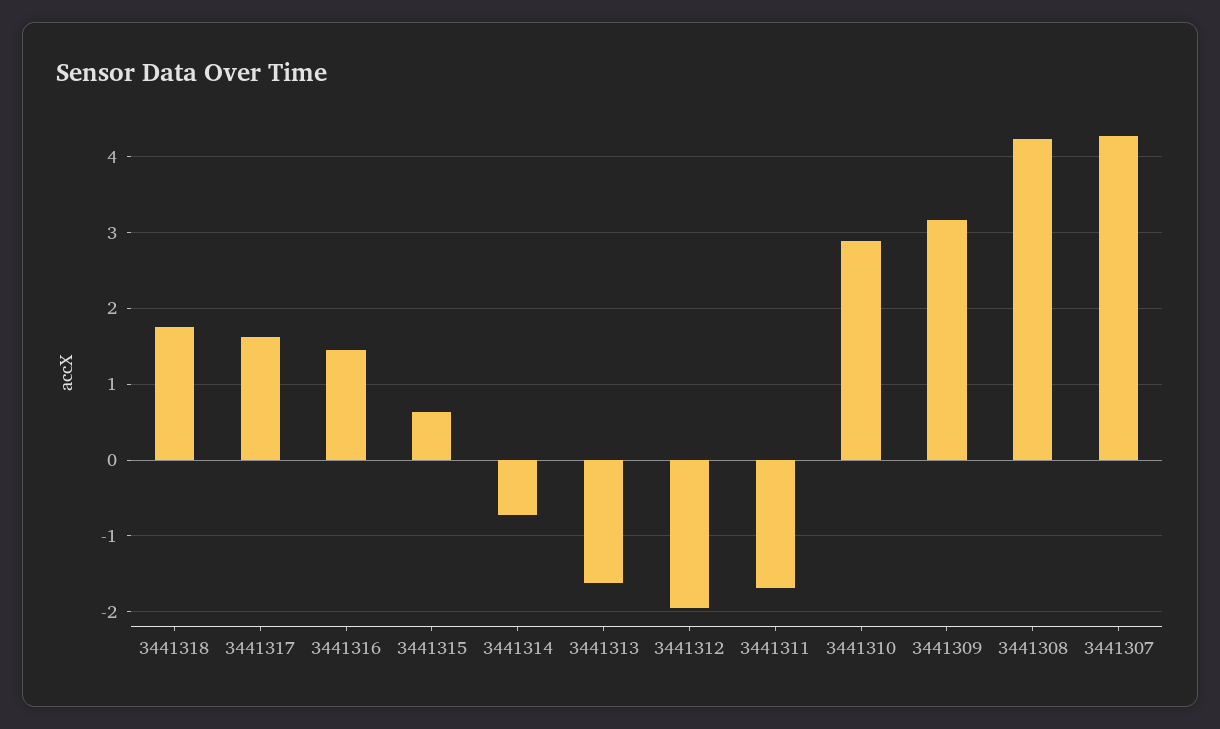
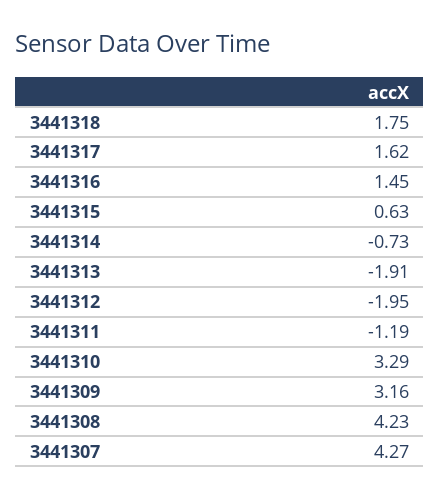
  {
    "3441318": 1.75,
    "3441317": 1.62,
    "3441316": 1.45,
    "3441315": 0.63,
    "3441314": -0.73,
-   "3441313": -1.6,
+   "3441313": -1.91,
    "3441312": -1.95,
-   "3441311": -1.7,
+   "3441311": -1.19,
-   "3441310": 2.9,
+   "3441310": 3.29,
    "3441309": 3.16,
    "3441308": 4.23,
    "3441307": 4.27
  }

